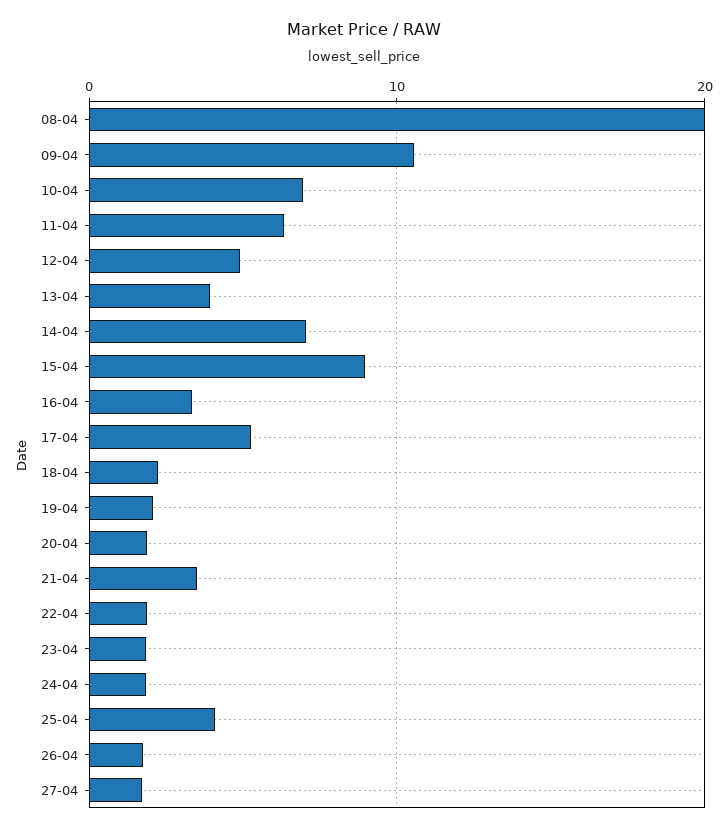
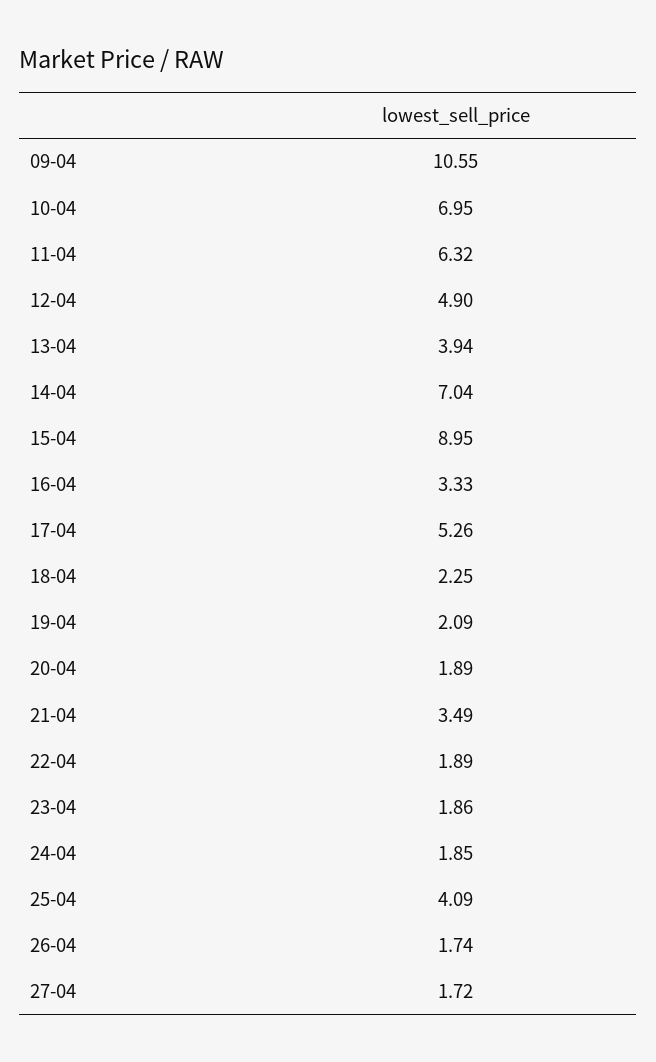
  {
-   "08-04": 20,
    "09-04": 10.55,
    "10-04": 6.95,
    "11-04": 6.32,
    "12-04": 4.9,
    "13-04": 3.94,
    "14-04": 7.04,
    "15-04": 8.95,
    "16-04": 3.33,
    "17-04": 5.26,
    "18-04": 2.25,
    "19-04": 2.09,
    "20-04": 1.89,
    "21-04": 3.49,
    "22-04": 1.89,
    "23-04": 1.86,
    "24-04": 1.85,
    "25-04": 4.09,
    "26-04": 1.74,
    "27-04": 1.72
  }

